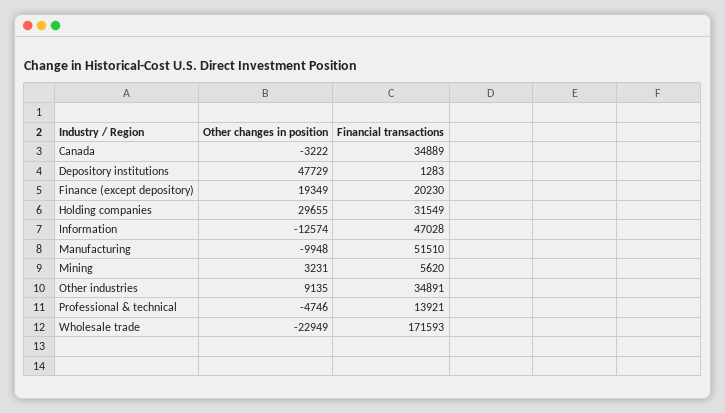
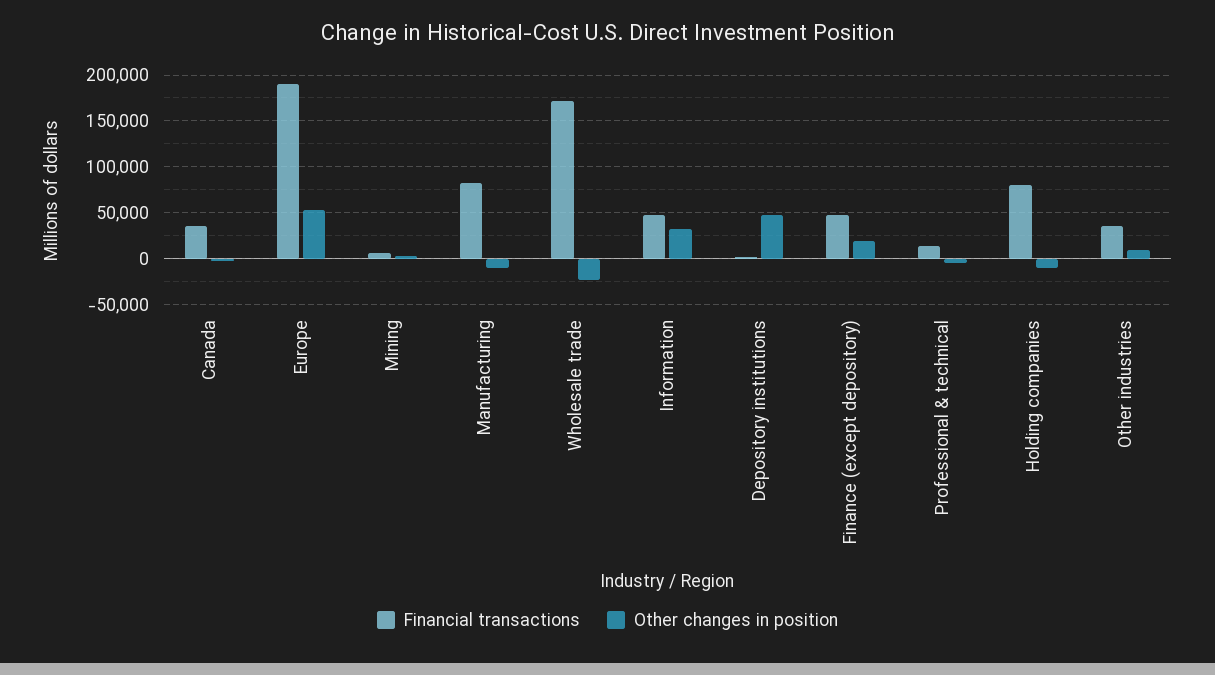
  {
    "Other changes in position": {
      "Canada": -3222,
      "Depository institutions": 47729,
      "Finance (except depository)": 19349,
-     "Holding companies": 29655,
+     "Holding companies": -10000,
-     "Information": -12574,
+     "Information": 30000,
      "Manufacturing": -9948,
      "Mining": 3231,
      "Other industries": 9135,
      "Professional & technical": -4746,
-     "Wholesale trade": -22949
+     "Wholesale trade": -22949,
+     "Europe": 50000
    },
    "Financial transactions": {
      "Canada": 34889,
      "Depository institutions": 1283,
-     "Finance (except depository)": 20230,
+     "Finance (except depository)": 50000,
-     "Holding companies": 31549,
+     "Holding companies": 80000,
      "Information": 47028,
-     "Manufacturing": 51510,
+     "Manufacturing": 80000,
      "Mining": 5620,
      "Other industries": 34891,
      "Professional & technical": 13921,
-     "Wholesale trade": 171593
+     "Wholesale trade": 171593,
+     "Europe": 190000
    }
  }

